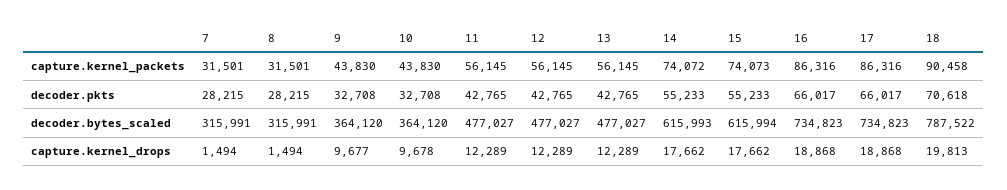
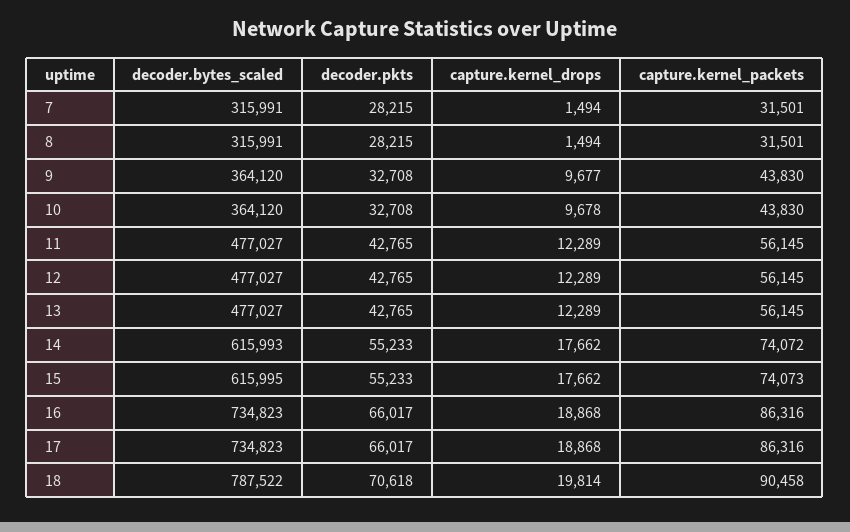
  {
    "7": {
      "capture.kernel_packets": 31501,
      "decoder.pkts": 28215,
      "decoder.bytes_scaled": 315991,
      "capture.kernel_drops": 1494
    },
    "8": {
      "capture.kernel_packets": 31501,
      "decoder.pkts": 28215,
      "decoder.bytes_scaled": 315991,
      "capture.kernel_drops": 1494
    },
    "9": {
      "capture.kernel_packets": 43830,
      "decoder.pkts": 32708,
      "decoder.bytes_scaled": 364120,
      "capture.kernel_drops": 9677
    },
    "10": {
      "capture.kernel_packets": 43830,
      "decoder.pkts": 32708,
      "decoder.bytes_scaled": 364120,
      "capture.kernel_drops": 9678
    },
    "11": {
      "capture.kernel_packets": 56145,
      "decoder.pkts": 42765,
      "decoder.bytes_scaled": 477027,
      "capture.kernel_drops": 12289
    },
    "12": {
      "capture.kernel_packets": 56145,
      "decoder.pkts": 42765,
      "decoder.bytes_scaled": 477027,
      "capture.kernel_drops": 12289
    },
    "13": {
      "capture.kernel_packets": 56145,
      "decoder.pkts": 42765,
      "decoder.bytes_scaled": 477027,
      "capture.kernel_drops": 12289
    },
    "14": {
      "capture.kernel_packets": 74072,
      "decoder.pkts": 55233,
      "decoder.bytes_scaled": 615993,
      "capture.kernel_drops": 17662
    },
    "15": {
      "capture.kernel_packets": 74073,
      "decoder.pkts": 55233,
-     "decoder.bytes_scaled": 615994,
+     "decoder.bytes_scaled": 615995,
      "capture.kernel_drops": 17662
    },
    "16": {
      "capture.kernel_packets": 86316,
      "decoder.pkts": 66017,
      "decoder.bytes_scaled": 734823,
      "capture.kernel_drops": 18868
    },
    "17": {
      "capture.kernel_packets": 86316,
      "decoder.pkts": 66017,
      "decoder.bytes_scaled": 734823,
      "capture.kernel_drops": 18868
    },
    "18": {
      "capture.kernel_packets": 90458,
      "decoder.pkts": 70618,
      "decoder.bytes_scaled": 787522,
-     "capture.kernel_drops": 19813
+     "capture.kernel_drops": 19814
    }
  }

